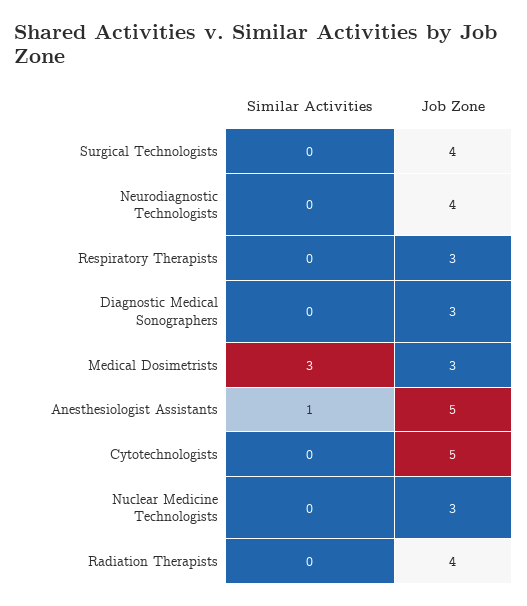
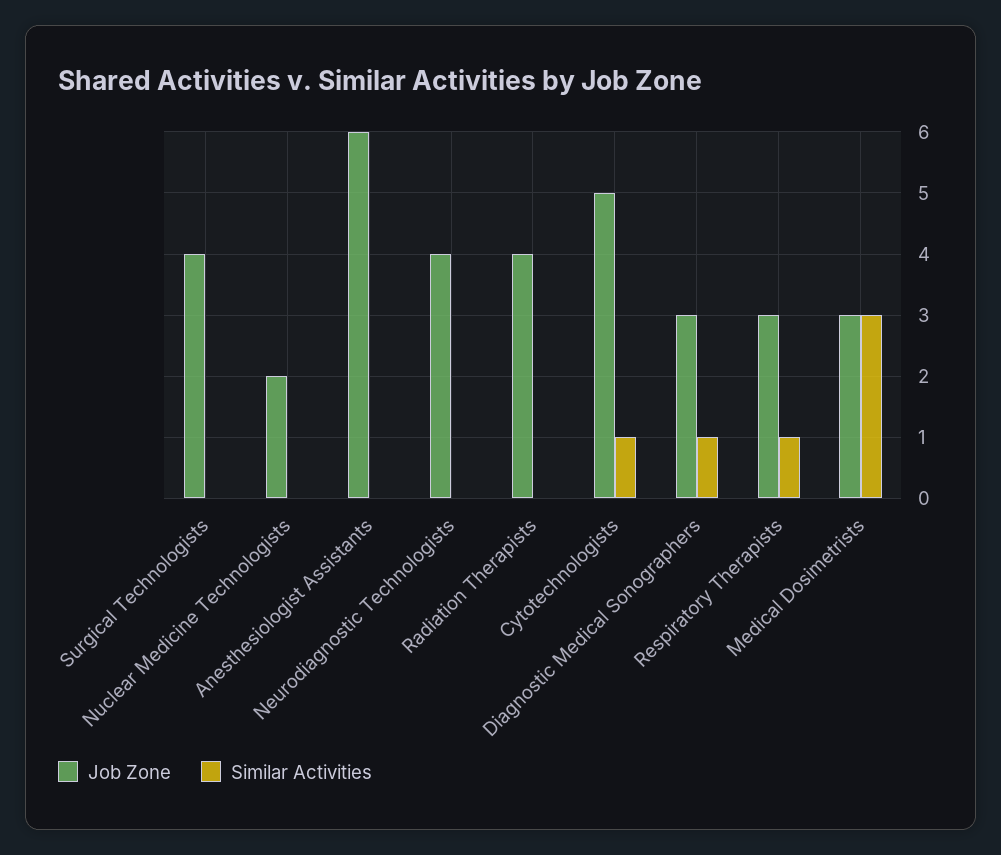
  {
    "Similar Activities": {
      "Surgical Technologists": 0,
      "Neurodiagnostic Technologists": 0,
-     "Respiratory Therapists": 0,
+     "Respiratory Therapists": 1,
-     "Diagnostic Medical Sonographers": 0,
+     "Diagnostic Medical Sonographers": 1,
      "Medical Dosimetrists": 3,
-     "Anesthesiologist Assistants": 1,
+     "Anesthesiologist Assistants": 0,
-     "Cytotechnologists": 0,
+     "Cytotechnologists": 1,
      "Nuclear Medicine Technologists": 0,
      "Radiation Therapists": 0
    },
    "Job Zone": {
      "Surgical Technologists": 4,
      "Neurodiagnostic Technologists": 4,
      "Respiratory Therapists": 3,
      "Diagnostic Medical Sonographers": 3,
      "Medical Dosimetrists": 3,
-     "Anesthesiologist Assistants": 5,
+     "Anesthesiologist Assistants": 6,
      "Cytotechnologists": 5,
-     "Nuclear Medicine Technologists": 3,
+     "Nuclear Medicine Technologists": 2,
      "Radiation Therapists": 4
    }
  }

